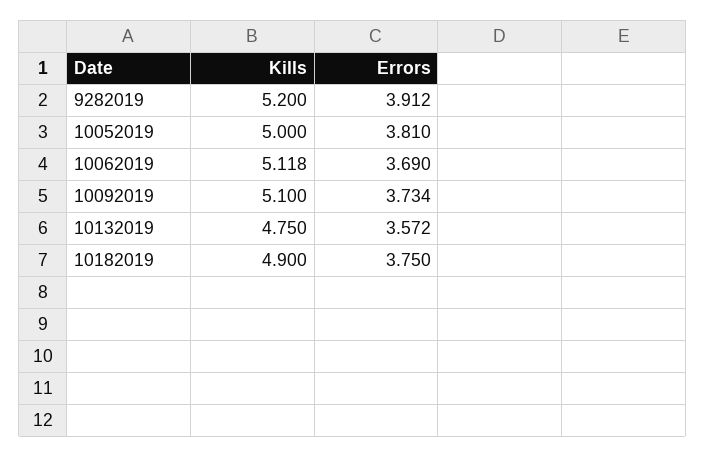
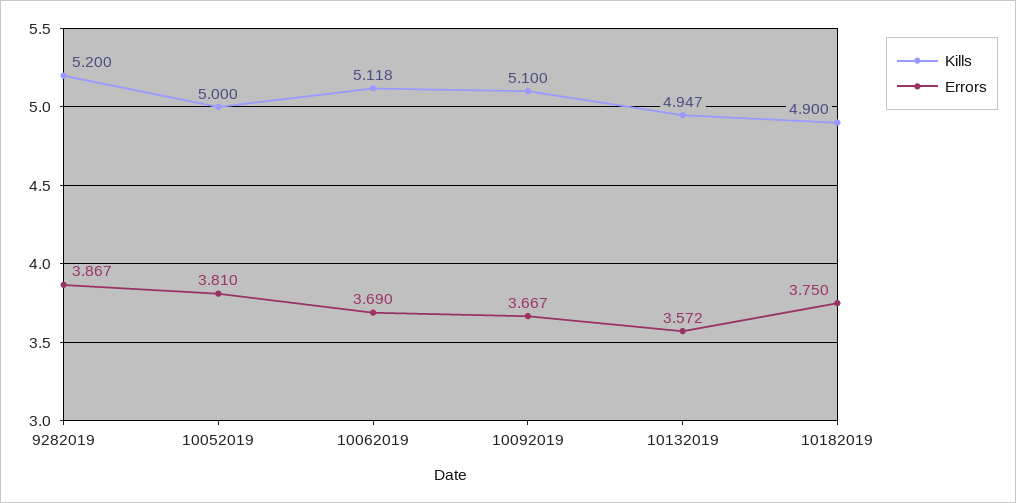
  {
    "Kills": {
      "9282019": 5.2,
      "10052019": 5,
      "10062019": 5.118,
      "10092019": 5.1,
-     "10132019": 4.75,
+     "10132019": 4.947,
      "10182019": 4.9
    },
    "Errors": {
-     "9282019": 3.912,
+     "9282019": 3.867,
      "10052019": 3.81,
      "10062019": 3.69,
-     "10092019": 3.734,
+     "10092019": 3.667,
      "10132019": 3.572,
      "10182019": 3.75
    }
  }

